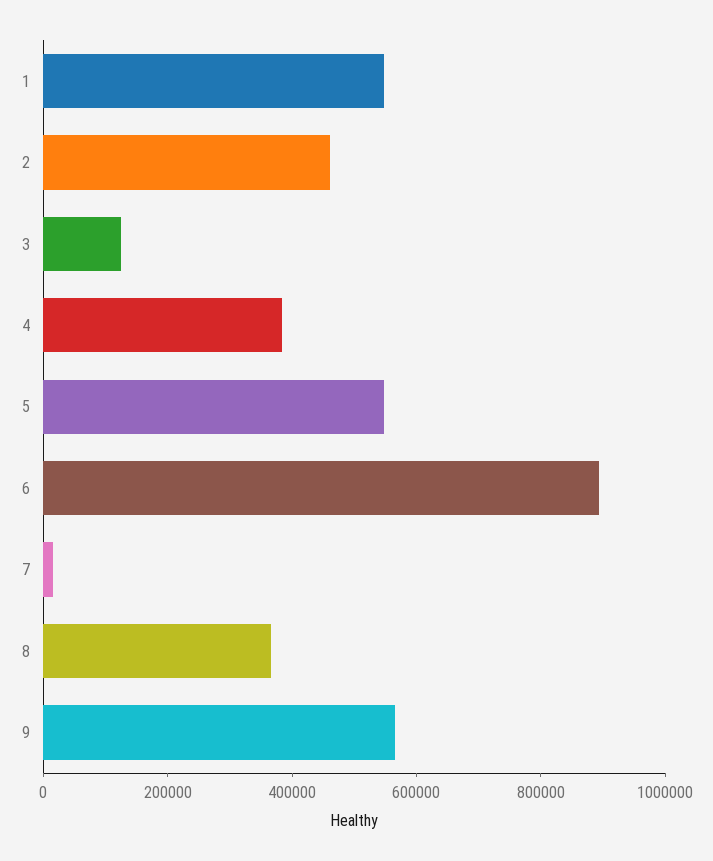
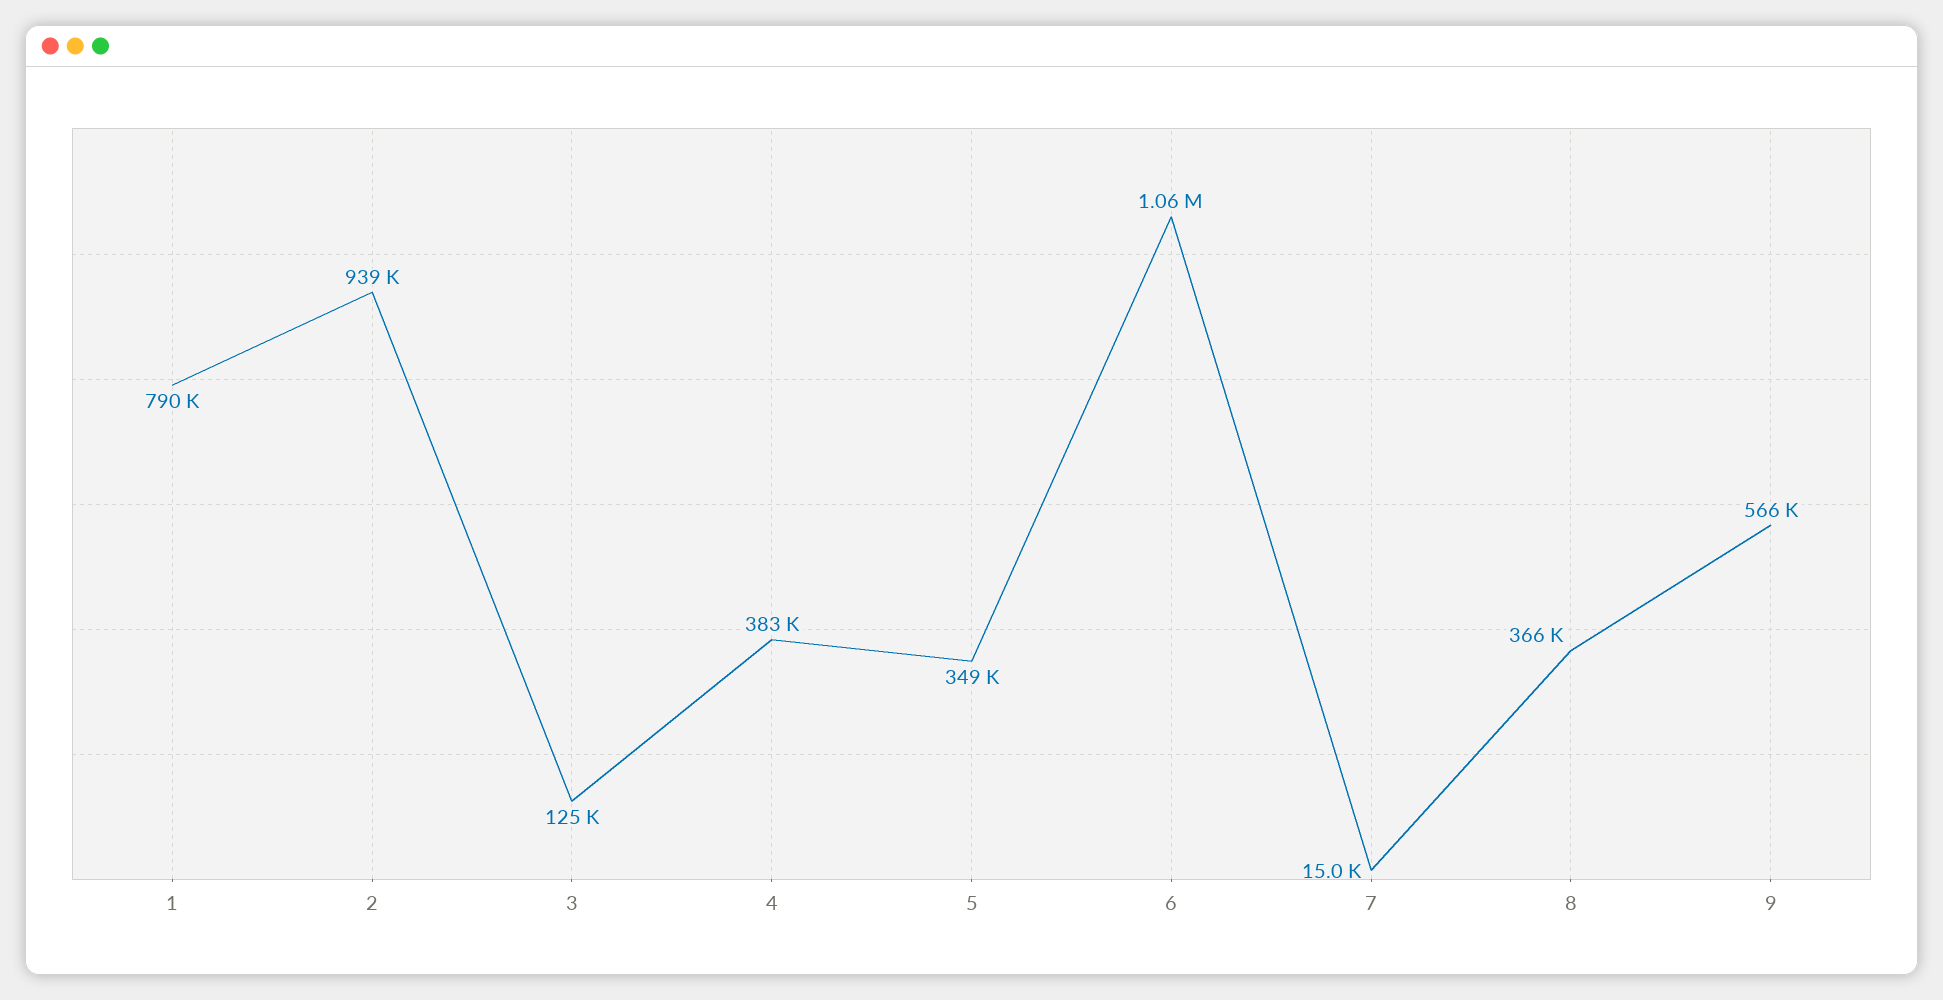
  {
-   "1": 550000,
+   "1": 790000,
-   "2": 450000,
+   "2": 939000,
    "3": 125000,
    "4": 383000,
-   "5": 550000,
+   "5": 349000,
-   "6": 900000,
+   "6": 1060000,
    "7": 15000,
    "8": 366000,
    "9": 566000
  }

